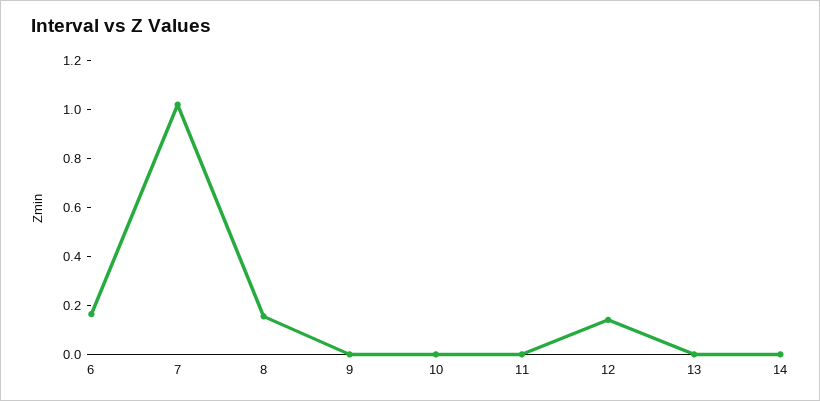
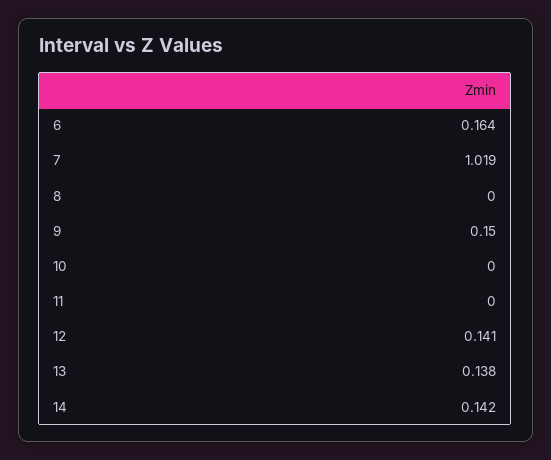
  {
    "6": 0.164,
    "7": 1.019,
-   "8": 0.15,
+   "8": 0,
-   "9": 0,
+   "9": 0.15,
    "10": 0,
    "11": 0,
    "12": 0.141,
-   "13": 0,
+   "13": 0.138,
-   "14": 0
+   "14": 0.142
  }

